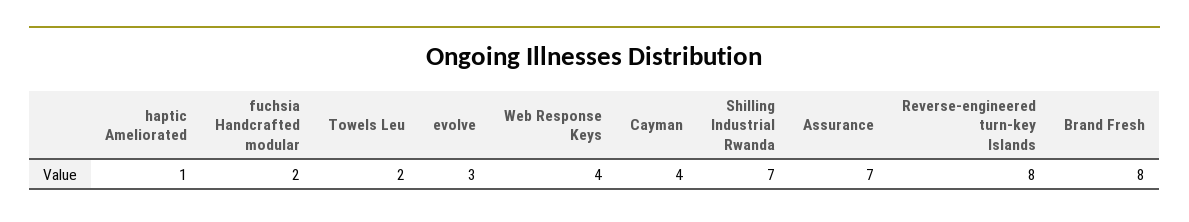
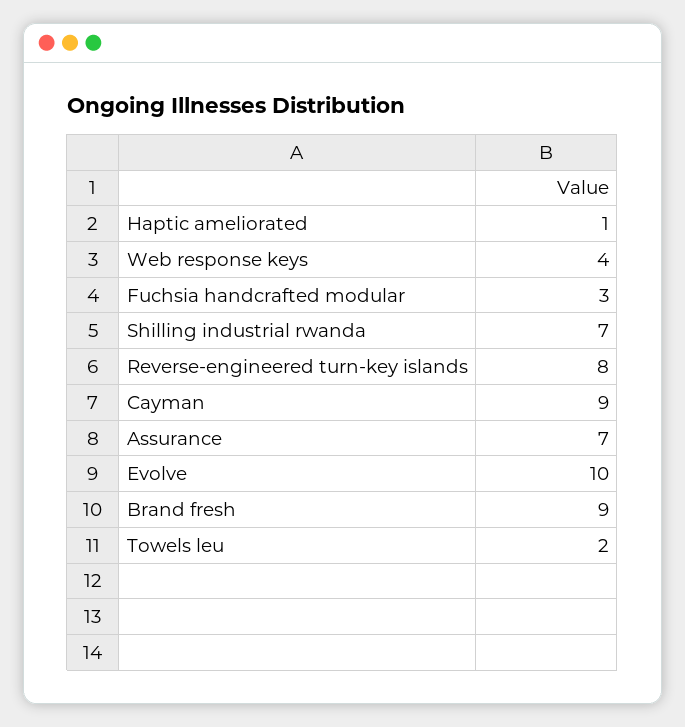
  {
    "haptic Ameliorated": 1,
-   "fuchsia Handcrafted modular": 2,
+   "fuchsia Handcrafted modular": 3,
    "Towels Leu": 2,
-   "evolve": 3,
+   "evolve": 10,
    "Web Response Keys": 4,
-   "Cayman": 4,
+   "Cayman": 9,
    "Shilling Industrial Rwanda": 7,
    "Assurance": 7,
    "Reverse-engineered turn-key Islands": 8,
-   "Brand Fresh": 8
+   "Brand Fresh": 9
  }

